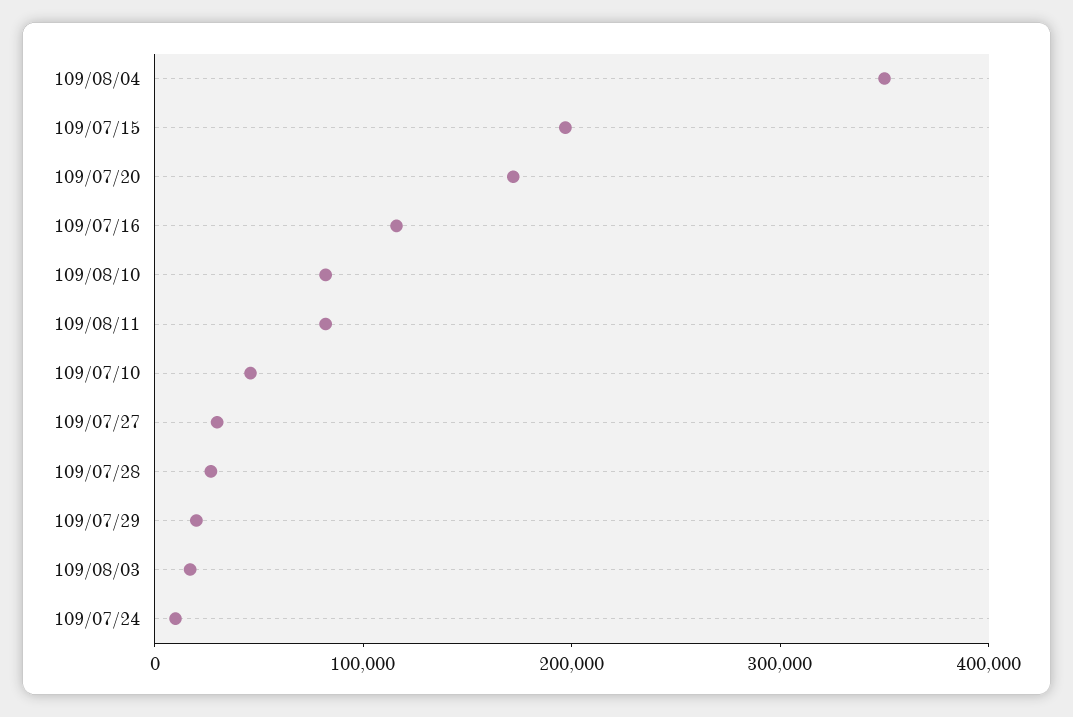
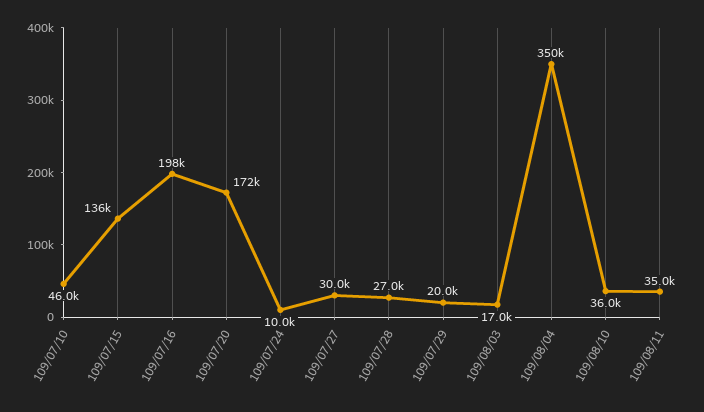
  {
    "109/08/04": 350000,
-   "109/07/15": 200000,
+   "109/07/15": 136000,
    "109/07/20": 172000,
-   "109/07/16": 120000,
+   "109/07/16": 198000,
-   "109/08/10": 80000,
+   "109/08/10": 36000,
-   "109/08/11": 80000,
+   "109/08/11": 35000,
    "109/07/10": 46000,
    "109/07/27": 30000,
    "109/07/28": 27000,
    "109/07/29": 20000,
    "109/08/03": 17000,
    "109/07/24": 10000
  }

